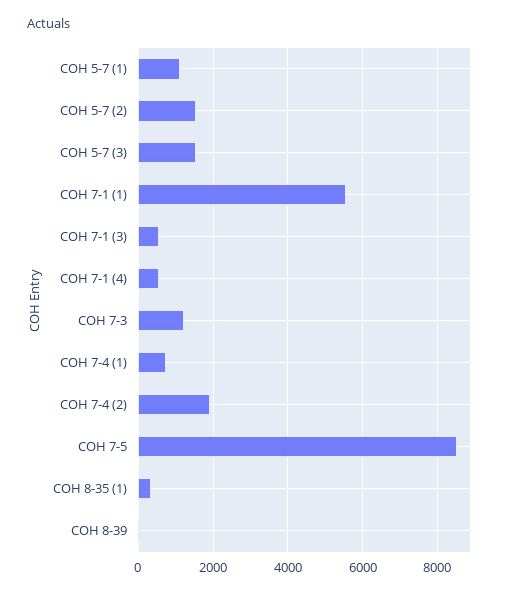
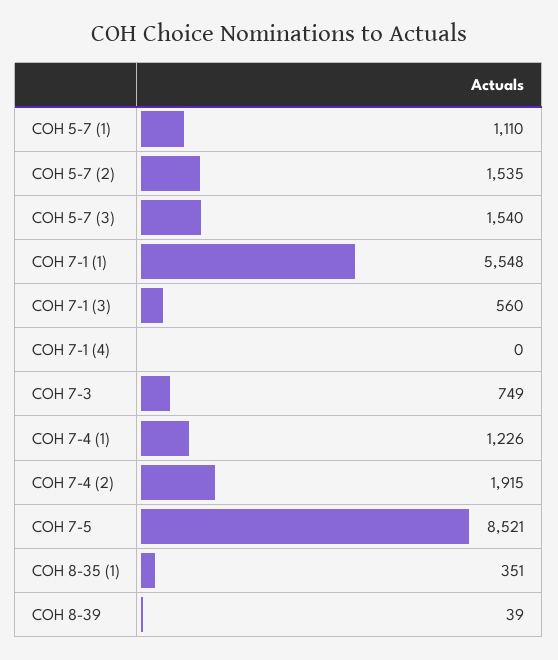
  {
    "COH 5-7 (1)": 1110,
    "COH 5-7 (2)": 1535,
    "COH 5-7 (3)": 1540,
    "COH 7-1 (1)": 5548,
    "COH 7-1 (3)": 560,
-   "COH 7-1 (4)": 600,
+   "COH 7-1 (4)": 0,
-   "COH 7-3": 1200,
+   "COH 7-3": 749,
-   "COH 7-4 (1)": 800,
+   "COH 7-4 (1)": 1226,
    "COH 7-4 (2)": 1915,
    "COH 7-5": 8521,
    "COH 8-35 (1)": 351,
    "COH 8-39": 39
  }

